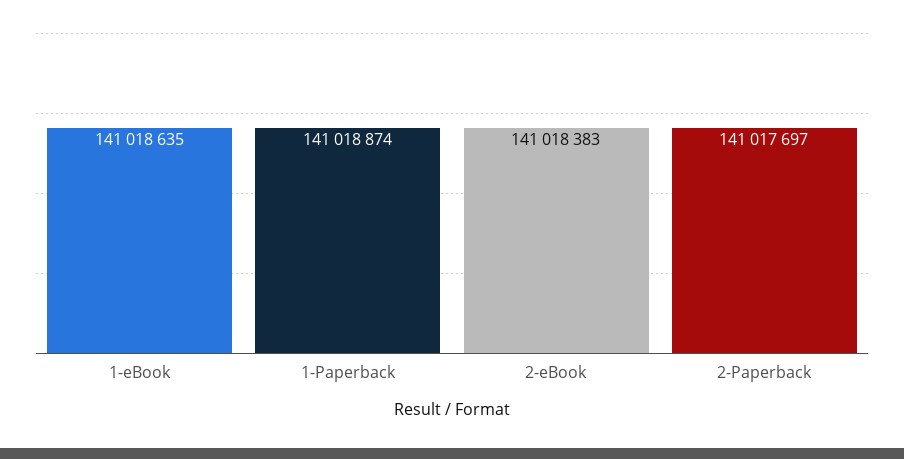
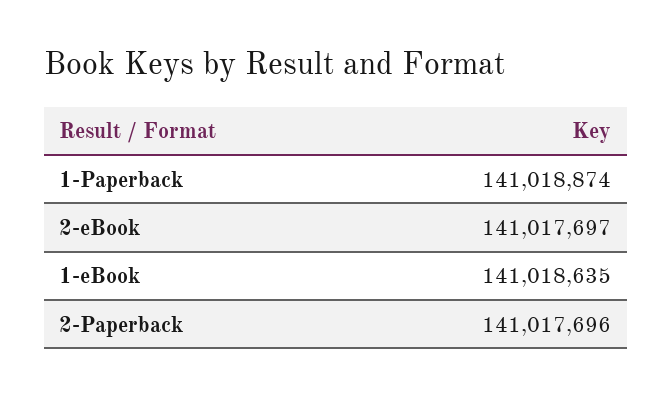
  {
    "1-eBook": 141018635,
    "1-Paperback": 141018874,
-   "2-eBook": 141018383,
+   "2-eBook": 141017697,
-   "2-Paperback": 141017697
+   "2-Paperback": 141017696
  }

